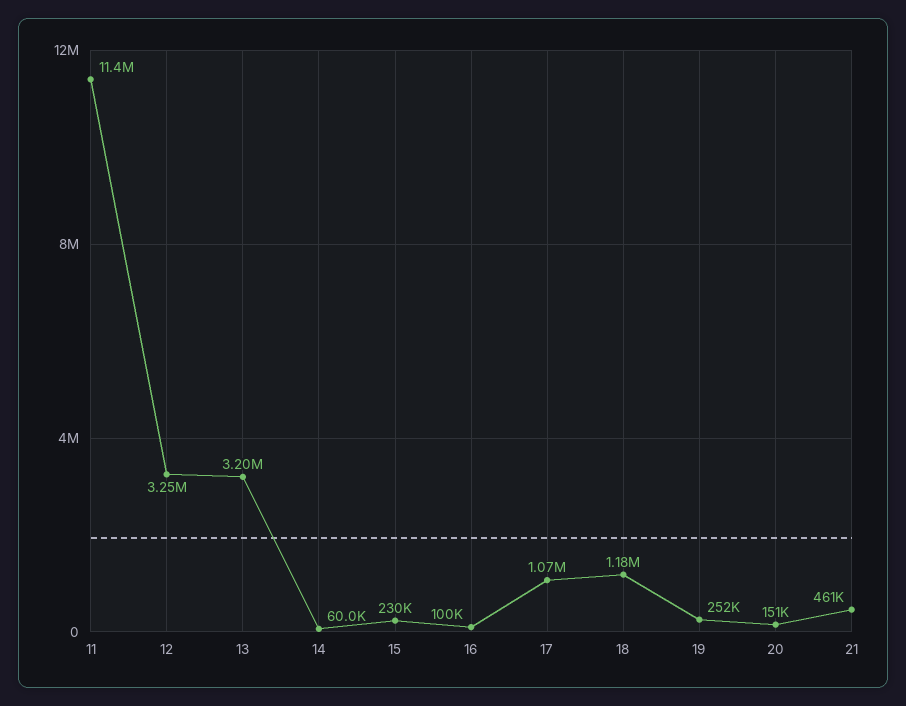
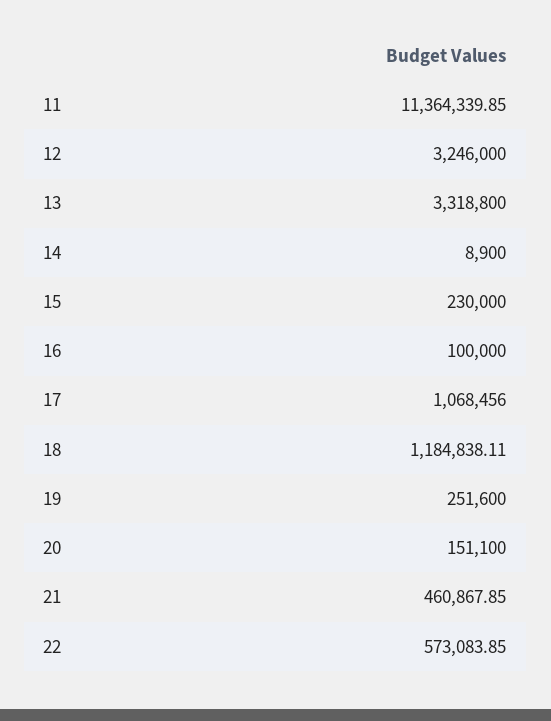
  {
    "11": 11364339.85,
    "12": 3246000,
-   "13": 3200000,
+   "13": 3318800,
-   "14": 60000,
+   "14": 8900,
    "15": 230000,
    "16": 100000,
    "17": 1068456,
    "18": 1184838.11,
    "19": 251600,
    "20": 151100,
-   "21": 460867.85
+   "21": 460867.85,
+   "22": 573083.85
  }

